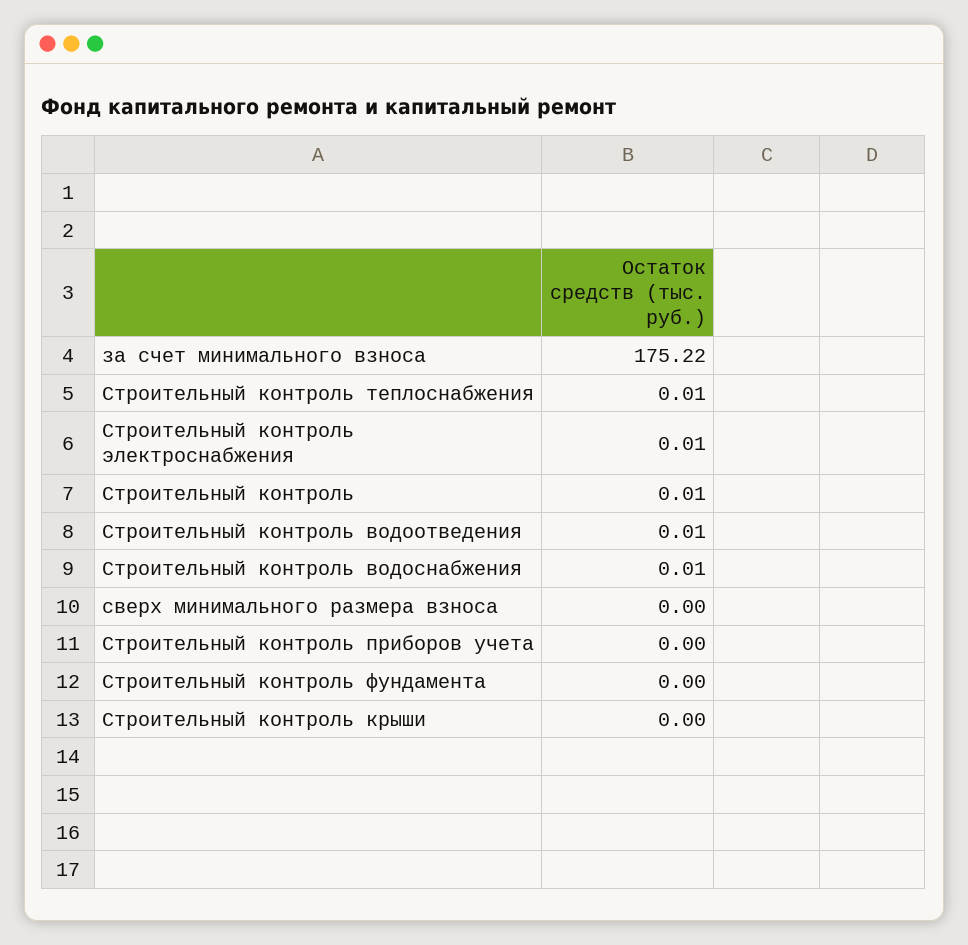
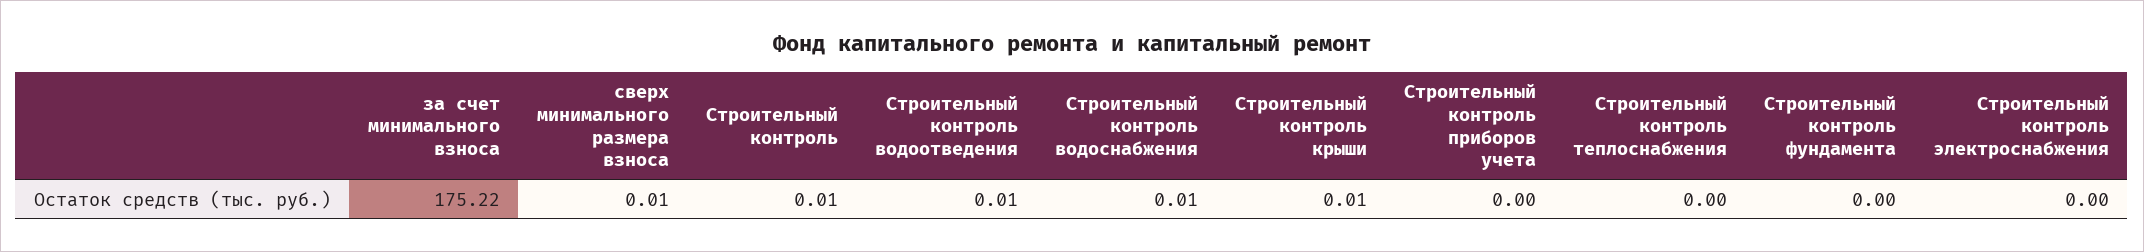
  {
    "за счет минимального взноса": 175.22,
-   "Строительный контроль теплоснабжения": 0.01,
+   "Строительный контроль теплоснабжения": 0,
-   "Строительный контроль электроснабжения": 0.01,
+   "Строительный контроль электроснабжения": 0,
    "Строительный контроль": 0.01,
    "Строительный контроль водоотведения": 0.01,
    "Строительный контроль водоснабжения": 0.01,
-   "сверх минимального размера взноса": 0,
+   "сверх минимального размера взноса": 0.01,
    "Строительный контроль приборов учета": 0,
    "Строительный контроль фундамента": 0,
-   "Строительный контроль крыши": 0
+   "Строительный контроль крыши": 0.01
  }

